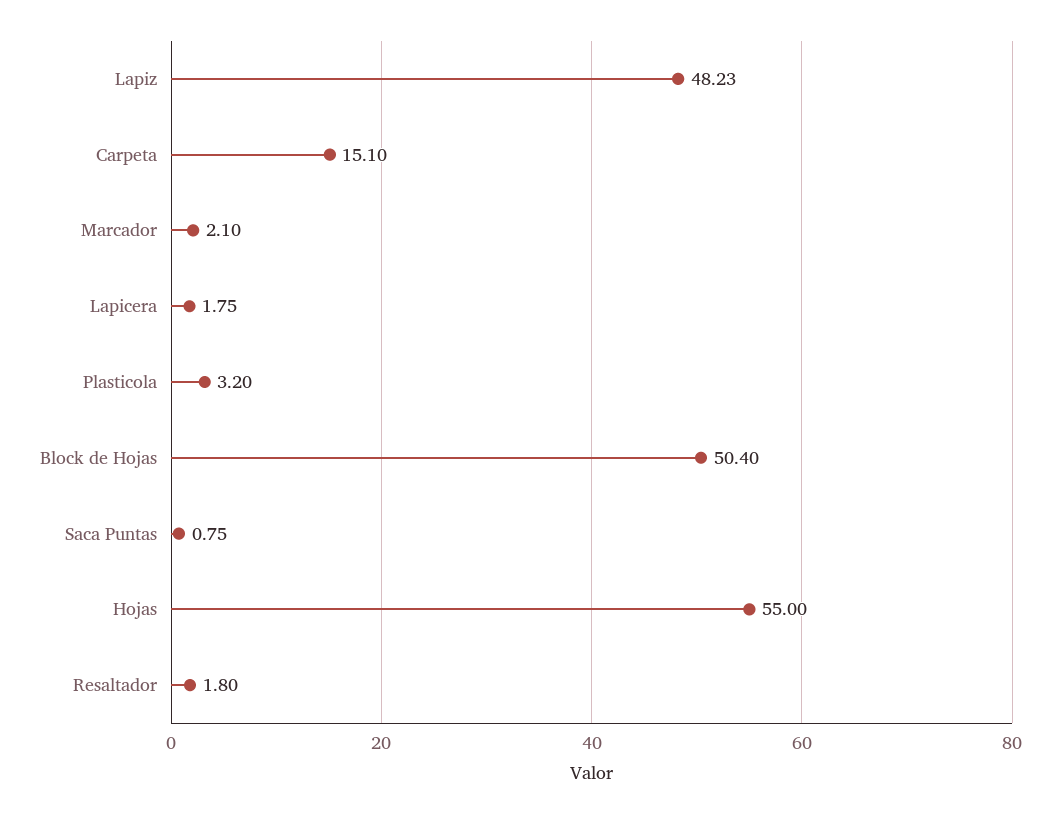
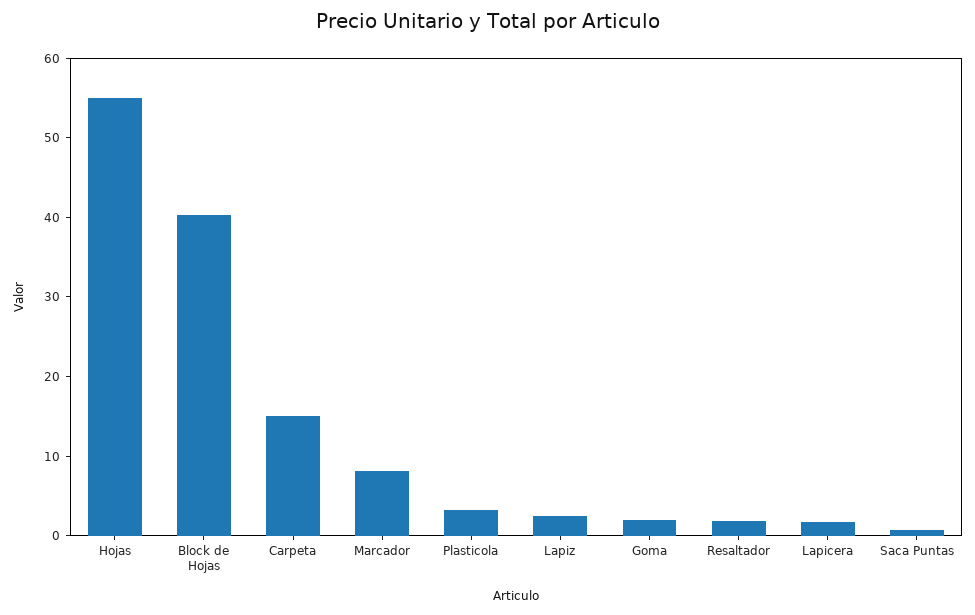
  {
-   "Lapiz": 48.23,
+   "Lapiz": 2,
    "Carpeta": 15.1,
-   "Marcador": 2.1,
+   "Marcador": 8,
    "Lapicera": 1.75,
    "Plasticola": 3.2,
-   "Block de Hojas": 50.4,
+   "Block de Hojas": 40,
    "Saca Puntas": 0.75,
    "Hojas": 55,
-   "Resaltador": 1.8
+   "Resaltador": 1.8,
+   "Goma": 2
  }

